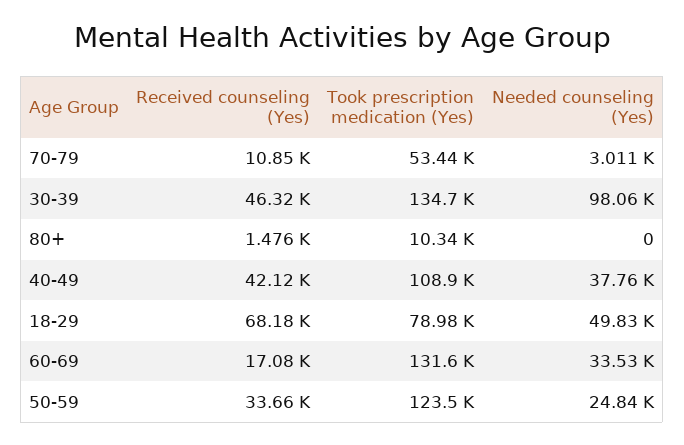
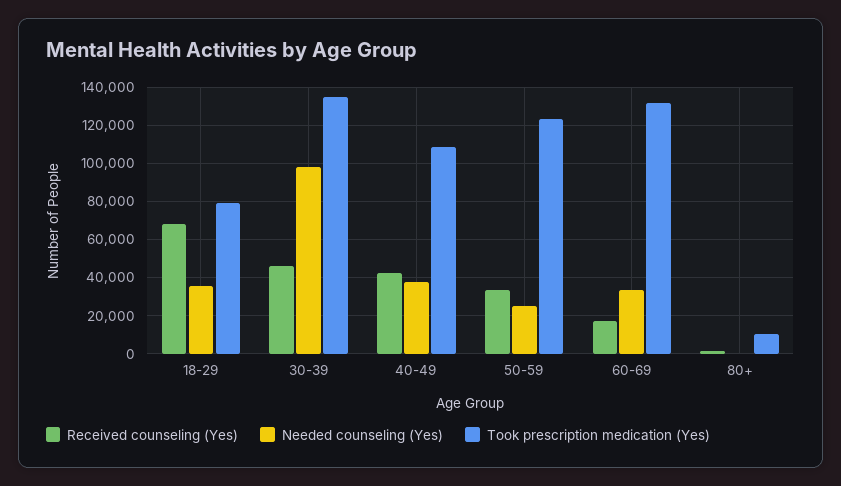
  {
    "Received counseling (Yes)": {
-     "70-79": 10850,
      "30-39": 46320,
      "80+": 1476,
      "40-49": 42120,
      "18-29": 68180,
      "60-69": 17080,
      "50-59": 33660
    },
    "Took prescription medication (Yes)": {
-     "70-79": 53440,
      "30-39": 134700,
      "80+": 10340,
      "40-49": 108900,
      "18-29": 78980,
      "60-69": 131600,
      "50-59": 123500
    },
    "Needed counseling (Yes)": {
-     "70-79": 3011,
      "30-39": 98060,
      "80+": 0,
      "40-49": 37760,
-     "18-29": 49830,
+     "18-29": 35000,
      "60-69": 33530,
      "50-59": 24840
    }
  }

